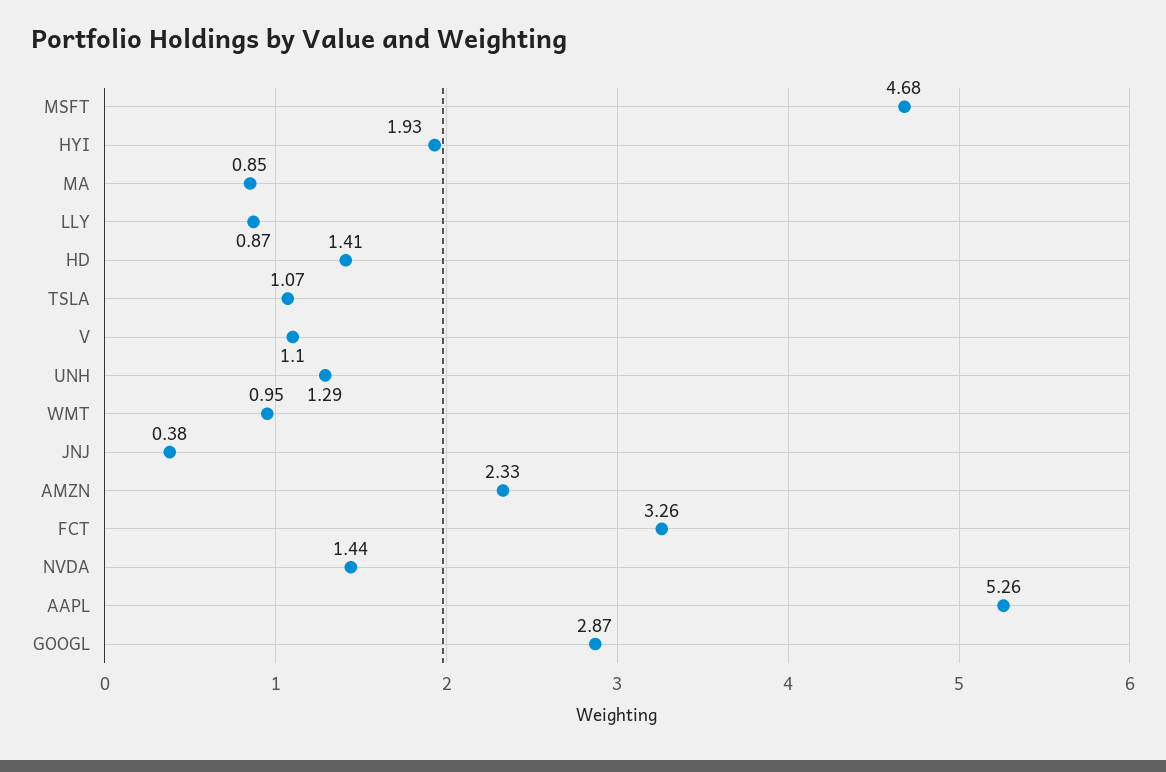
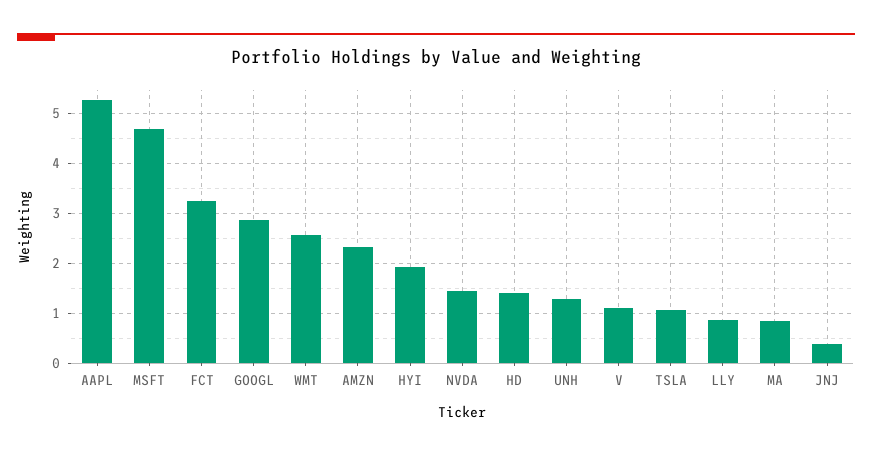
  {
    "MSFT": 4.68,
    "HYI": 1.93,
    "MA": 0.85,
    "LLY": 0.87,
    "HD": 1.41,
    "TSLA": 1.07,
    "V": 1.1,
    "UNH": 1.29,
-   "WMT": 0.95,
+   "WMT": 2.6,
    "JNJ": 0.38,
    "AMZN": 2.33,
    "FCT": 3.26,
    "NVDA": 1.44,
    "AAPL": 5.26,
    "GOOGL": 2.87
  }

